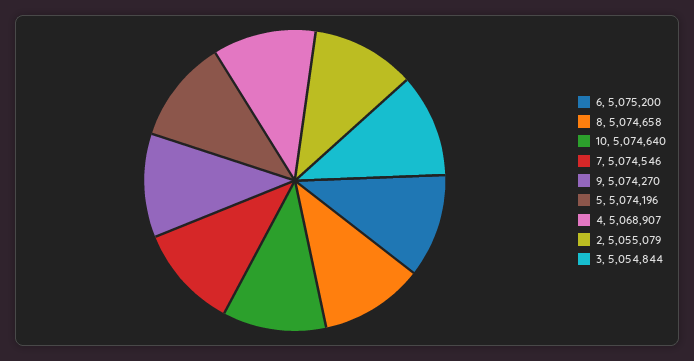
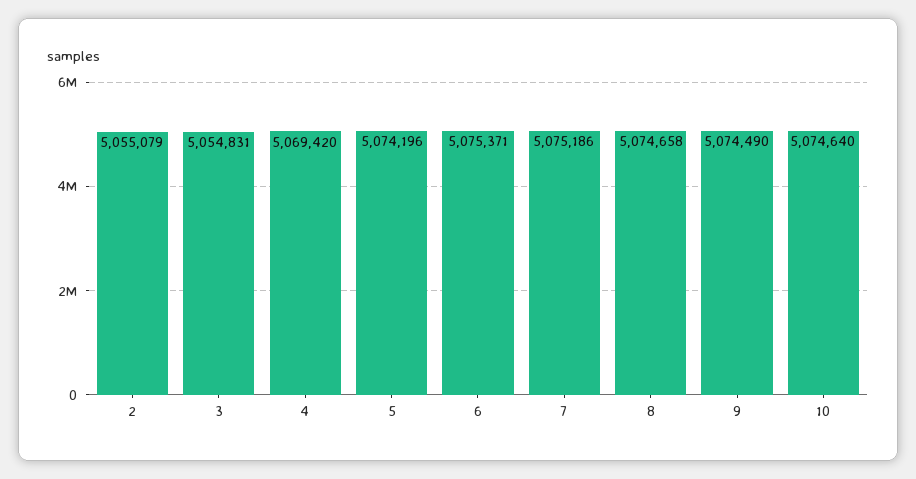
  {
-   "6": 5075200,
+   "6": 5075371,
    "8": 5074658,
    "10": 5074640,
-   "7": 5074546,
+   "7": 5075186,
-   "9": 5074270,
+   "9": 5074490,
    "5": 5074196,
-   "4": 5068907,
+   "4": 5069420,
    "2": 5055079,
-   "3": 5054844
+   "3": 5054831
  }

